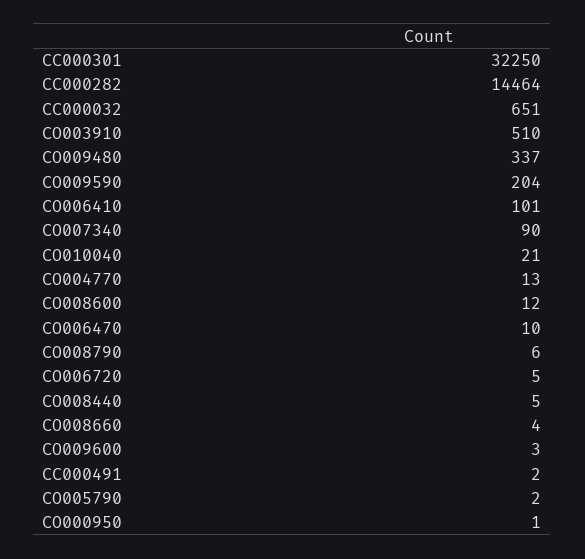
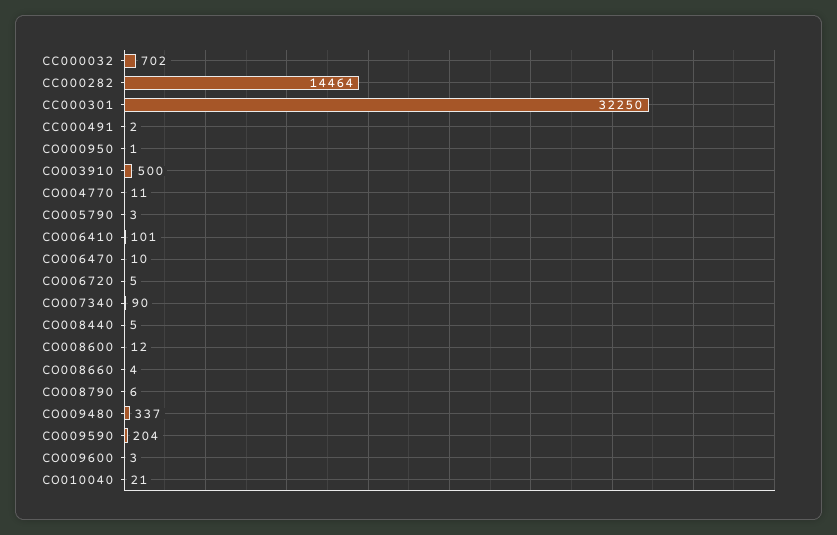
  {
    "CC000301": 32250,
    "CC000282": 14464,
-   "CC000032": 651,
+   "CC000032": 702,
-   "CO003910": 510,
+   "CO003910": 500,
    "CO009480": 337,
    "CO009590": 204,
    "CO006410": 101,
    "CO007340": 90,
    "CO010040": 21,
-   "CO004770": 13,
+   "CO004770": 11,
    "CO008600": 12,
    "CO006470": 10,
    "CO008790": 6,
    "CO006720": 5,
    "CO008440": 5,
    "CO008660": 4,
    "CO009600": 3,
    "CC000491": 2,
-   "CO005790": 2,
+   "CO005790": 3,
    "CO000950": 1
  }

